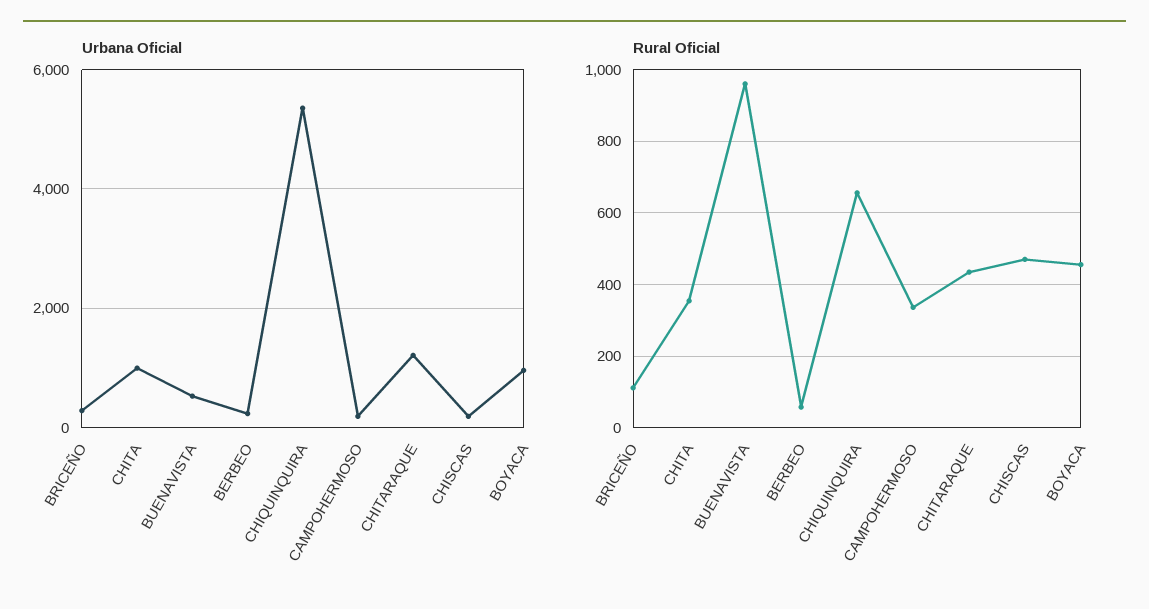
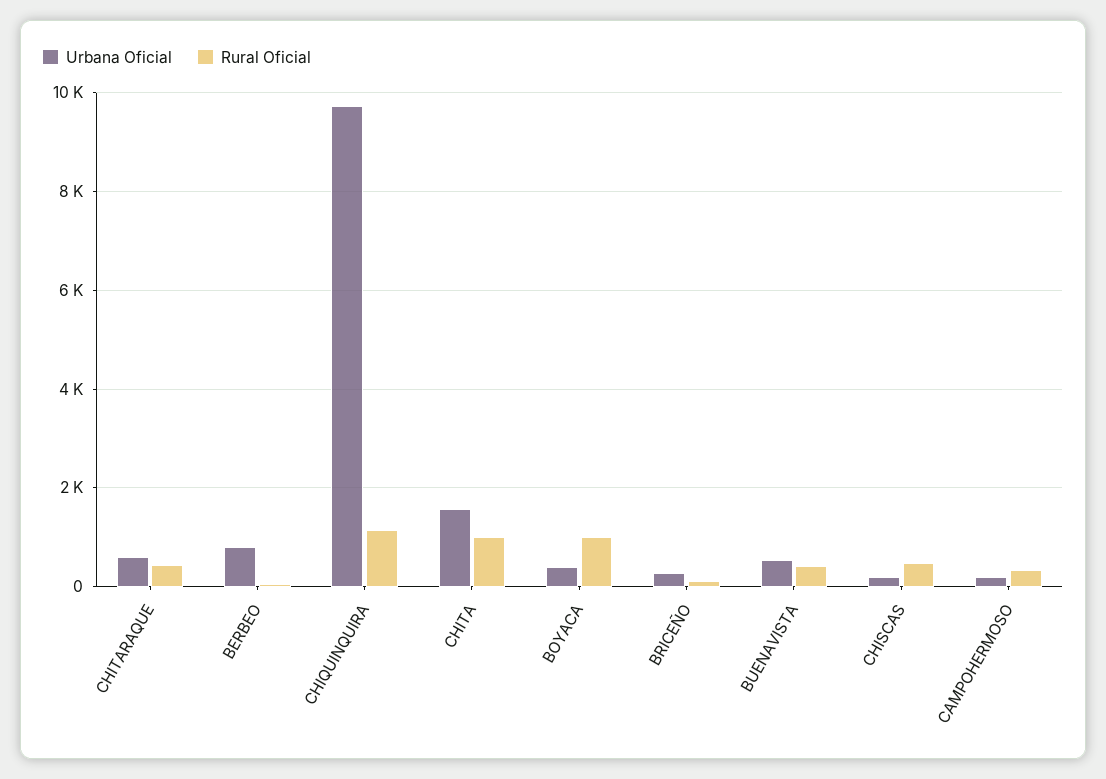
  {
    "Urbana Oficial": {
      "BRICEÑO": 200,
-     "CHITA": 1000,
+     "CHITA": 1600,
      "BUENAVISTA": 600,
-     "BERBEO": 200,
+     "BERBEO": 800,
-     "CHIQUINQUIRA": 5400,
+     "CHIQUINQUIRA": 9800,
      "CAMPOHERMOSO": 200,
-     "CHITARAQUE": 1200,
+     "CHITARAQUE": 600,
      "CHISCAS": 200,
-     "BOYACA": 1000
+     "BOYACA": 400
    },
    "Rural Oficial": {
      "BRICEÑO": 120,
-     "CHITA": 360,
+     "CHITA": 1000,
-     "BUENAVISTA": 960,
+     "BUENAVISTA": 400,
      "BERBEO": 60,
-     "CHIQUINQUIRA": 660,
+     "CHIQUINQUIRA": 1200,
      "CAMPOHERMOSO": 340,
      "CHITARAQUE": 440,
      "CHISCAS": 480,
-     "BOYACA": 460
+     "BOYACA": 1000
    }
  }

